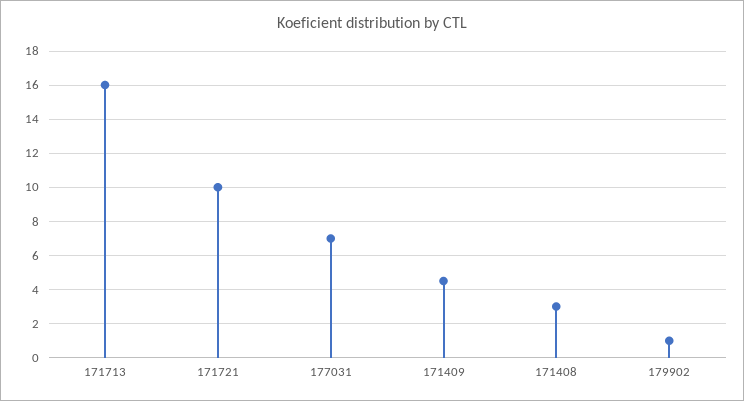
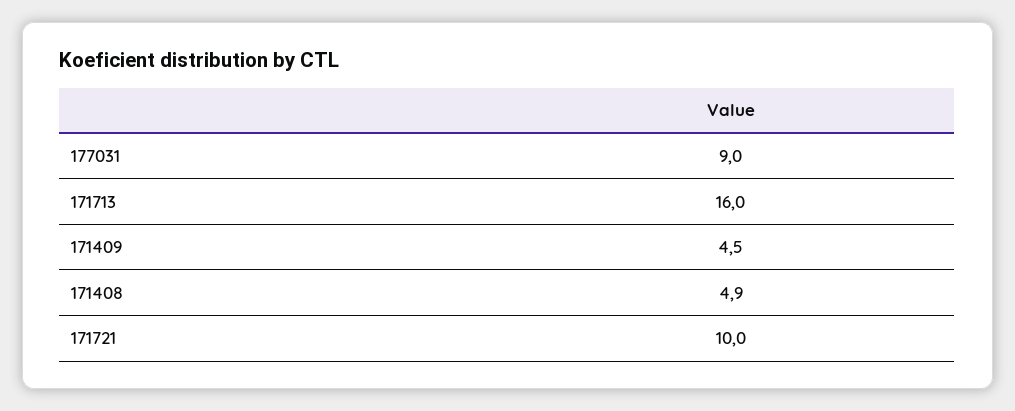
  {
    "171713": 16,
    "171721": 10,
-   "177031": 7,
+   "177031": 9,
    "171409": 4.5,
-   "171408": 3,
+   "171408": 4.9
-   "179902": 1
  }

